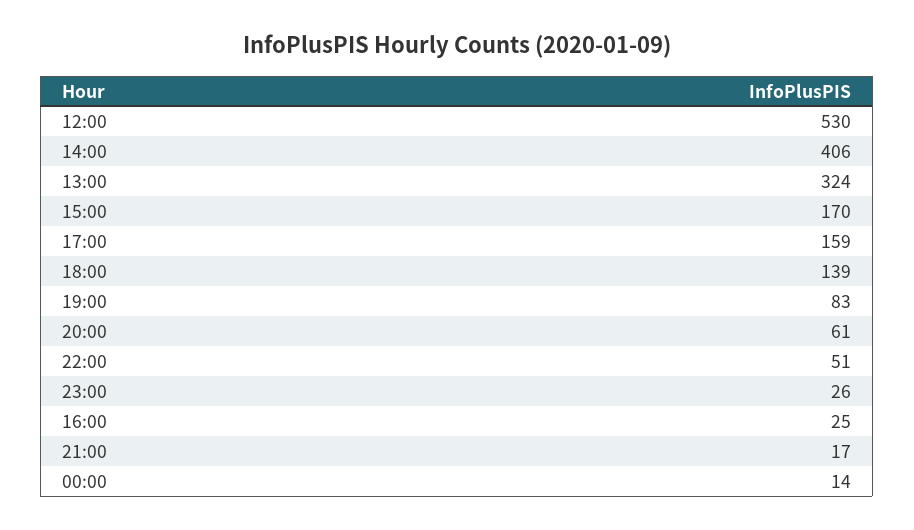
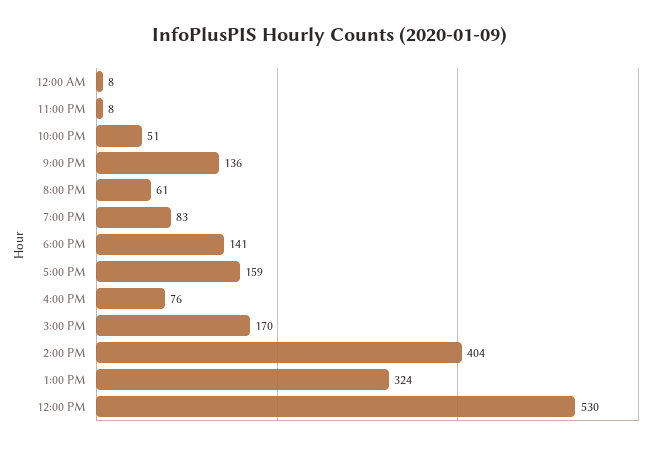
  {
    "12:00": 530,
-   "14:00": 406,
+   "14:00": 404,
    "13:00": 324,
    "15:00": 170,
    "17:00": 159,
-   "18:00": 139,
+   "18:00": 141,
    "19:00": 83,
    "20:00": 61,
    "22:00": 51,
-   "23:00": 26,
+   "23:00": 8,
-   "16:00": 25,
+   "16:00": 76,
-   "21:00": 17,
+   "21:00": 136,
-   "00:00": 14
+   "00:00": 8
  }

